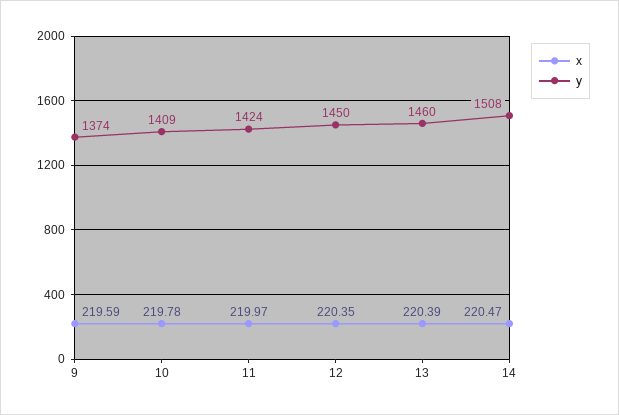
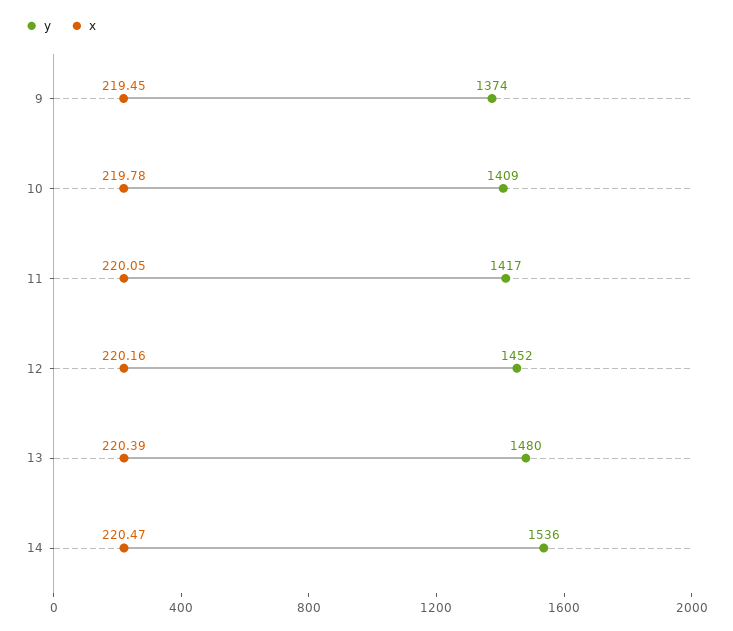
  {
    "x": {
-     "9": 219.59,
+     "9": 219.45,
      "10": 219.78,
-     "11": 219.97,
+     "11": 220.05,
-     "12": 220.35,
+     "12": 220.16,
      "13": 220.39,
      "14": 220.47
    },
    "y": {
      "9": 1374,
      "10": 1409,
-     "11": 1424,
+     "11": 1417,
-     "12": 1450,
+     "12": 1452,
-     "13": 1460,
+     "13": 1480,
-     "14": 1508
+     "14": 1536
    }
  }

